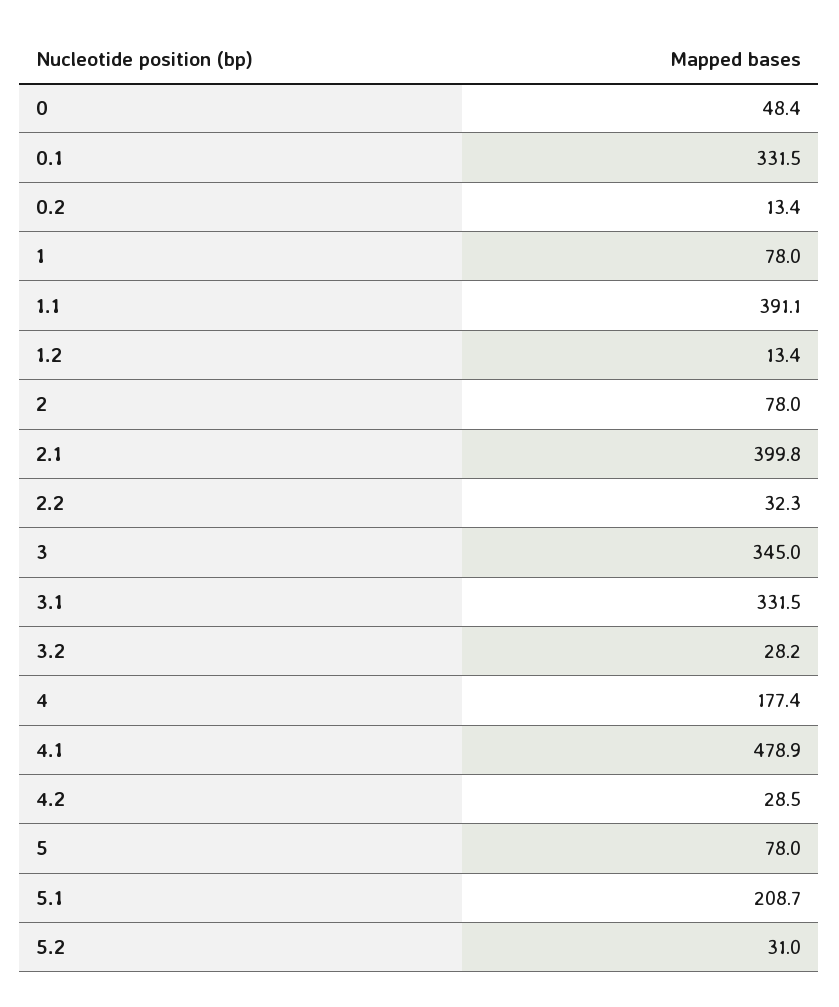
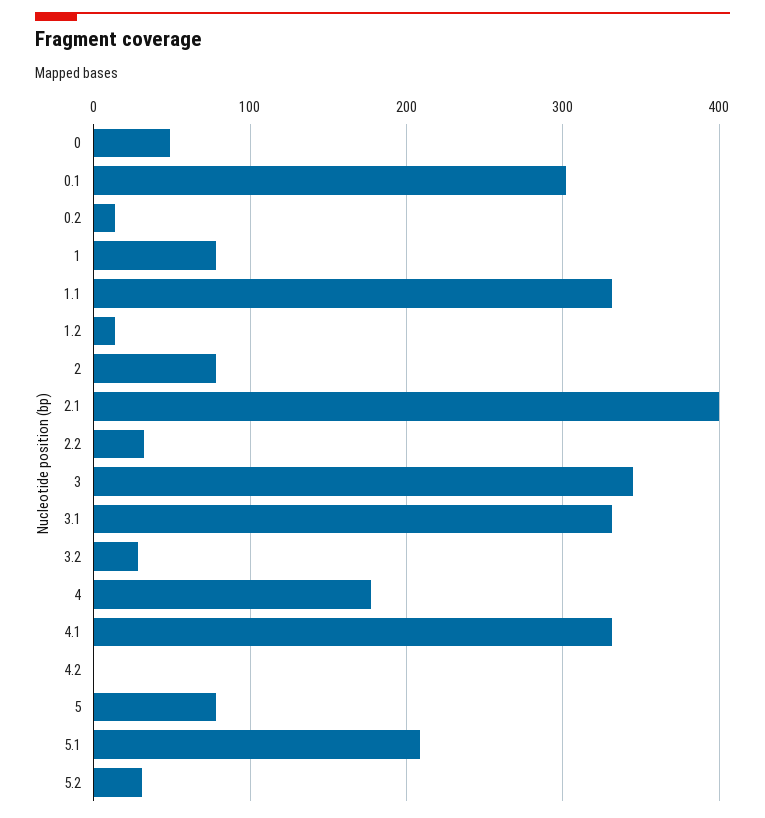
  {
    "0": 48.4,
-   "0.1": 331.5,
+   "0.1": 300,
    "0.2": 13.4,
    "1": 78,
-   "1.1": 391.1,
+   "1.1": 330,
    "1.2": 13.4,
    "2": 78,
    "2.1": 399.8,
    "2.2": 32.3,
    "3": 345,
    "3.1": 331.5,
    "3.2": 28.2,
    "4": 177.4,
-   "4.1": 478.9,
+   "4.1": 330,
-   "4.2": 28.5,
+   "4.2": 0,
    "5": 78,
    "5.1": 208.7,
    "5.2": 31
  }

